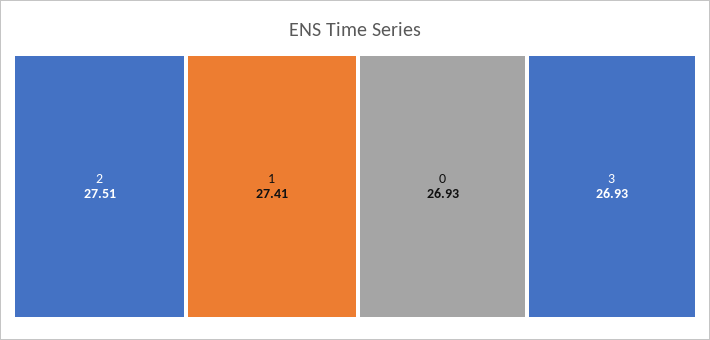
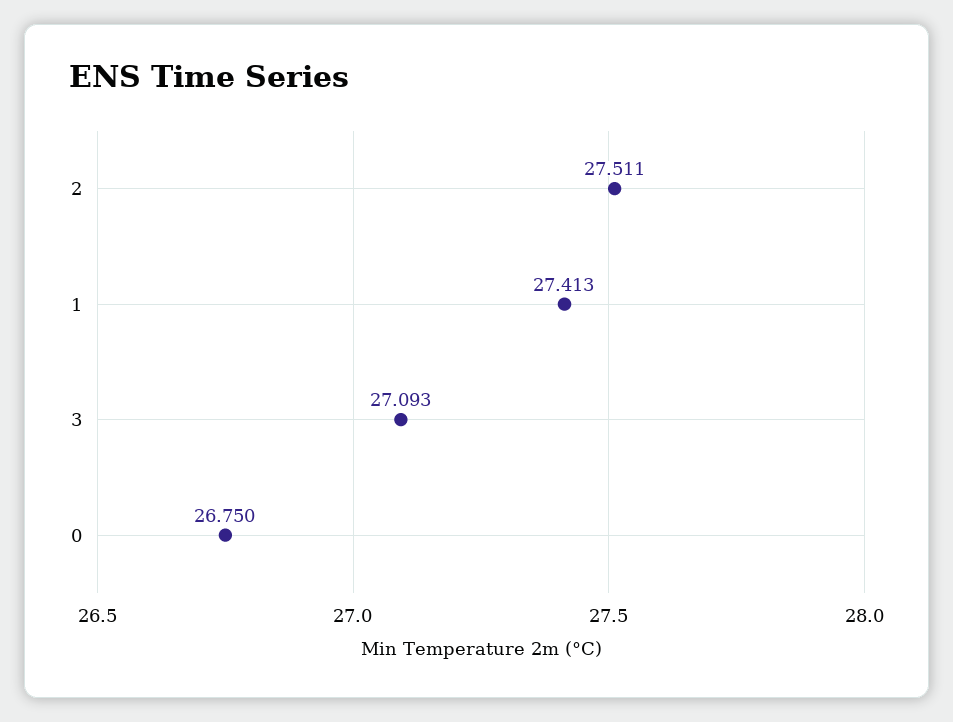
  {
    "2": 27.511,
    "1": 27.413,
-   "0": 26.93,
+   "0": 26.75,
-   "3": 26.93
+   "3": 27.093
  }

